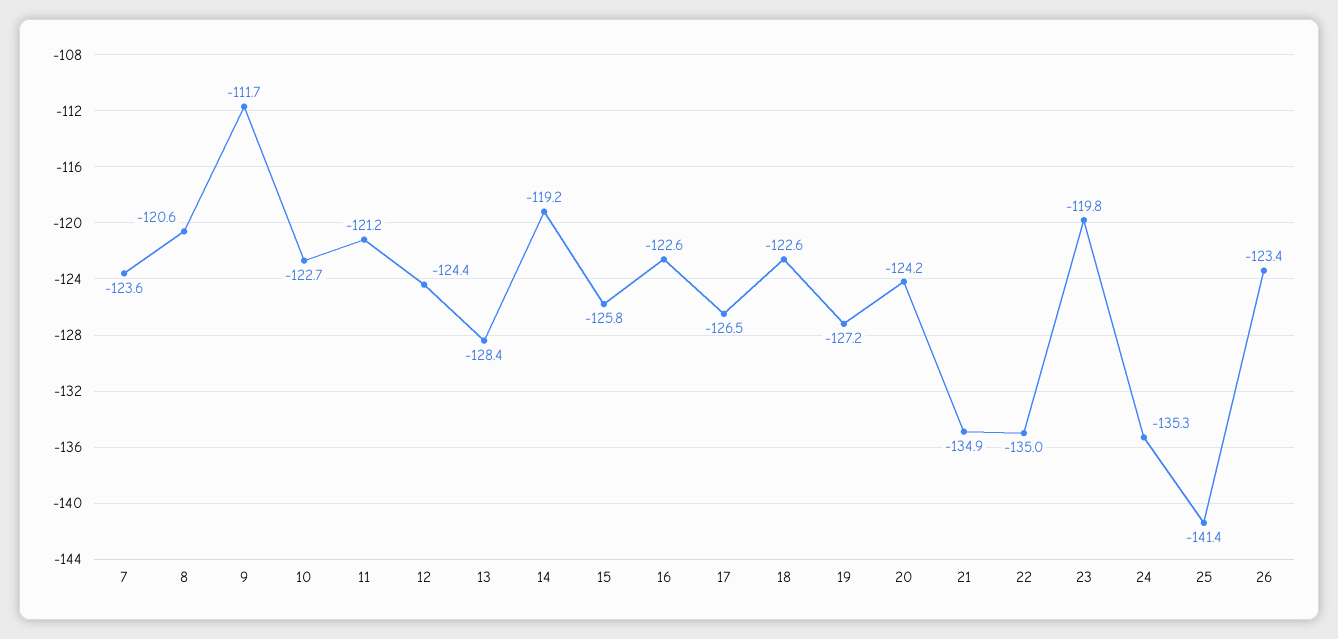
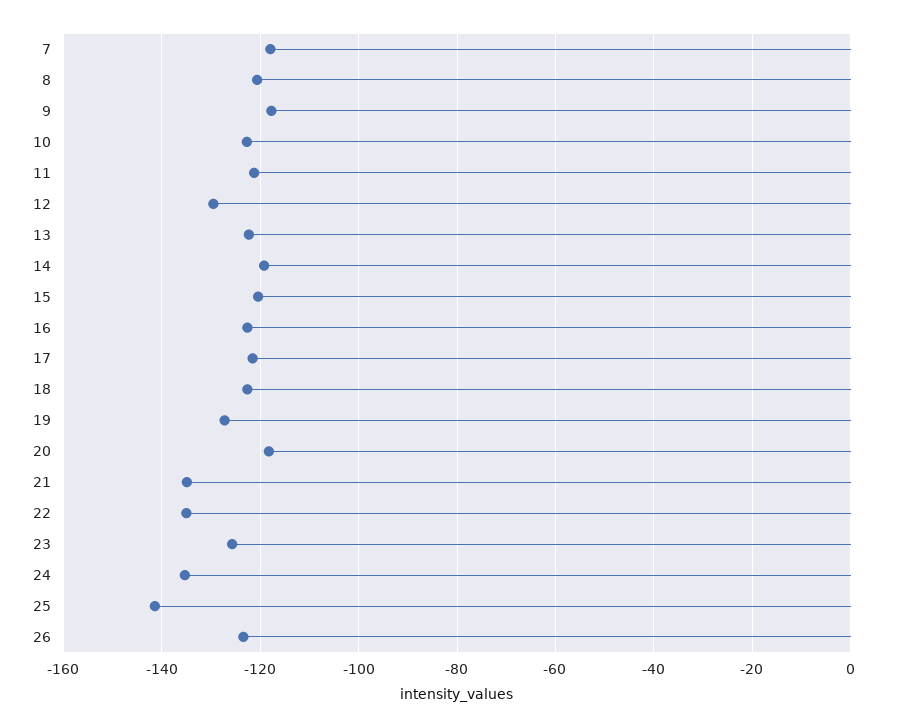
  {
-   "7": -123.6,
+   "7": -118,
    "8": -120.6,
-   "9": -111.7,
+   "9": -118,
    "10": -122.7,
    "11": -121.2,
-   "12": -124.4,
+   "12": -130,
-   "13": -128.4,
+   "13": -122,
    "14": -119.2,
-   "15": -125.8,
+   "15": -120,
    "16": -122.6,
-   "17": -126.5,
+   "17": -122,
    "18": -122.6,
    "19": -127.2,
-   "20": -124.2,
+   "20": -118,
    "21": -134.9,
    "22": -135,
-   "23": -119.8,
+   "23": -126,
    "24": -135.3,
    "25": -141.4,
    "26": -123.4
  }

